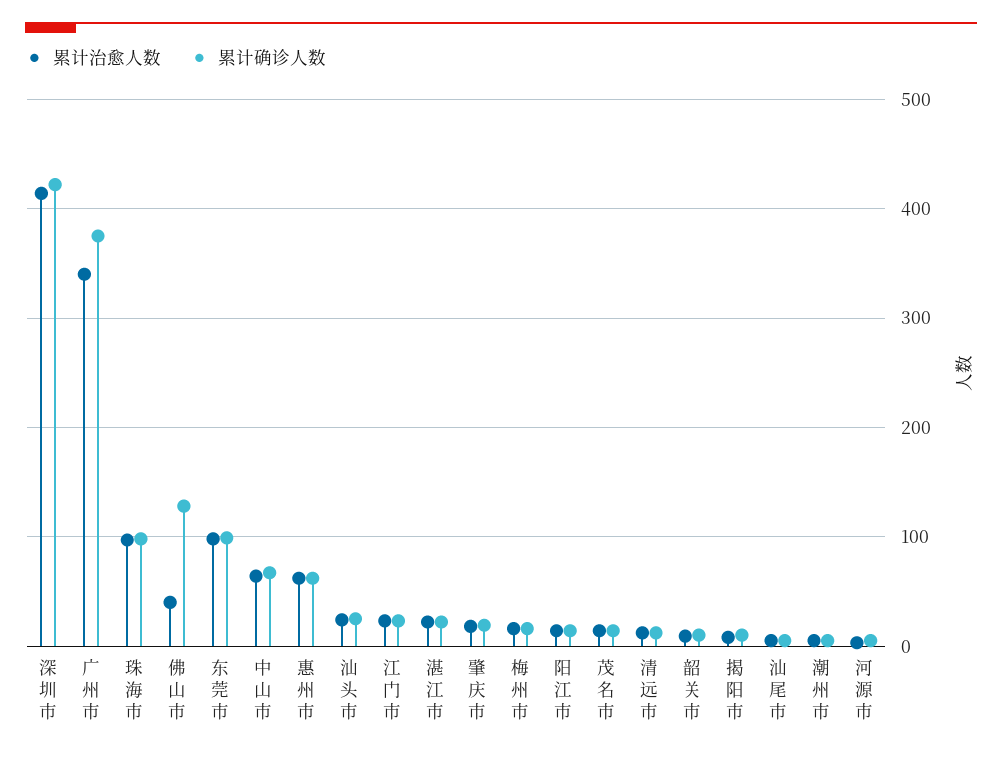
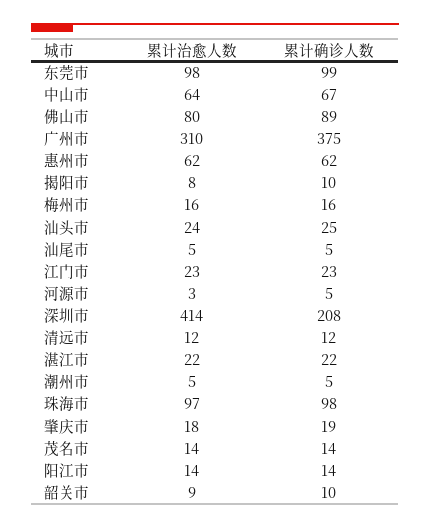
  {
    "累计治愈人数": {
      "深圳市": 414,
-     "广州市": 340,
+     "广州市": 310,
      "珠海市": 97,
-     "佛山市": 40,
+     "佛山市": 80,
      "东莞市": 98,
      "中山市": 64,
      "惠州市": 62,
      "汕头市": 24,
      "江门市": 23,
      "湛江市": 22,
      "肇庆市": 18,
      "梅州市": 16,
      "阳江市": 14,
      "茂名市": 14,
      "清远市": 12,
      "韶关市": 9,
      "揭阳市": 8,
      "汕尾市": 5,
      "潮州市": 5,
      "河源市": 3
    },
    "累计确诊人数": {
-     "深圳市": 420,
+     "深圳市": 208,
      "广州市": 375,
      "珠海市": 98,
-     "佛山市": 130,
+     "佛山市": 89,
      "东莞市": 99,
      "中山市": 67,
      "惠州市": 62,
      "汕头市": 25,
      "江门市": 23,
      "湛江市": 22,
      "肇庆市": 19,
      "梅州市": 16,
      "阳江市": 14,
      "茂名市": 14,
      "清远市": 12,
      "韶关市": 10,
      "揭阳市": 10,
      "汕尾市": 5,
      "潮州市": 5,
      "河源市": 5
    }
  }

